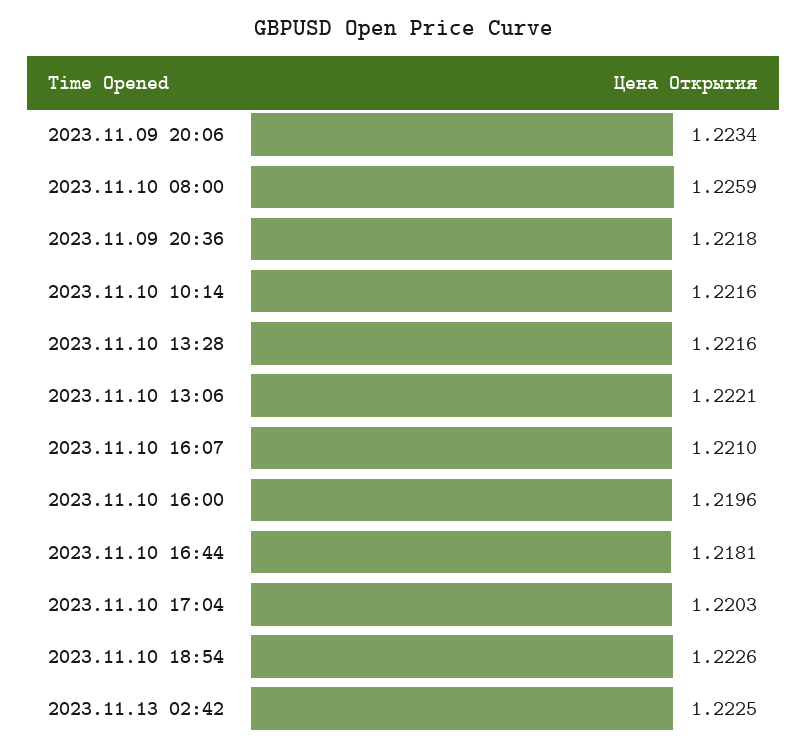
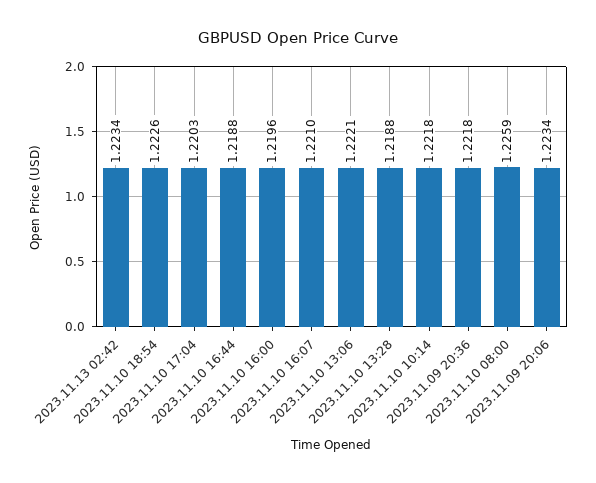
  {
    "2023.11.09 20:06": 1.2234,
    "2023.11.10 08:00": 1.2259,
    "2023.11.09 20:36": 1.2218,
-   "2023.11.10 10:14": 1.2216,
+   "2023.11.10 10:14": 1.2218,
-   "2023.11.10 13:28": 1.2216,
+   "2023.11.10 13:28": 1.2188,
    "2023.11.10 13:06": 1.2221,
    "2023.11.10 16:07": 1.221,
    "2023.11.10 16:00": 1.2196,
-   "2023.11.10 16:44": 1.2181,
+   "2023.11.10 16:44": 1.2188,
    "2023.11.10 17:04": 1.2203,
    "2023.11.10 18:54": 1.2226,
-   "2023.11.13 02:42": 1.2225
+   "2023.11.13 02:42": 1.2234
  }

